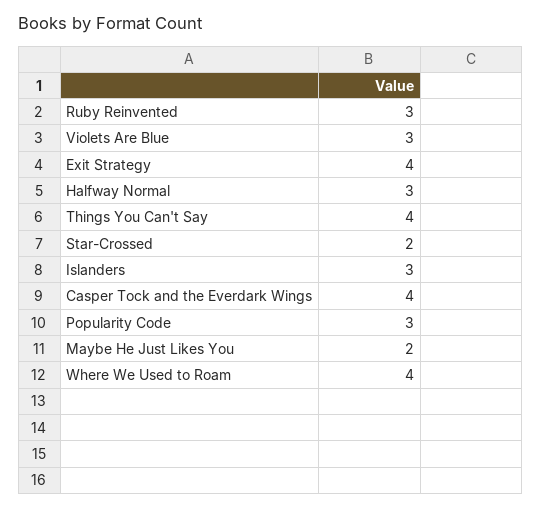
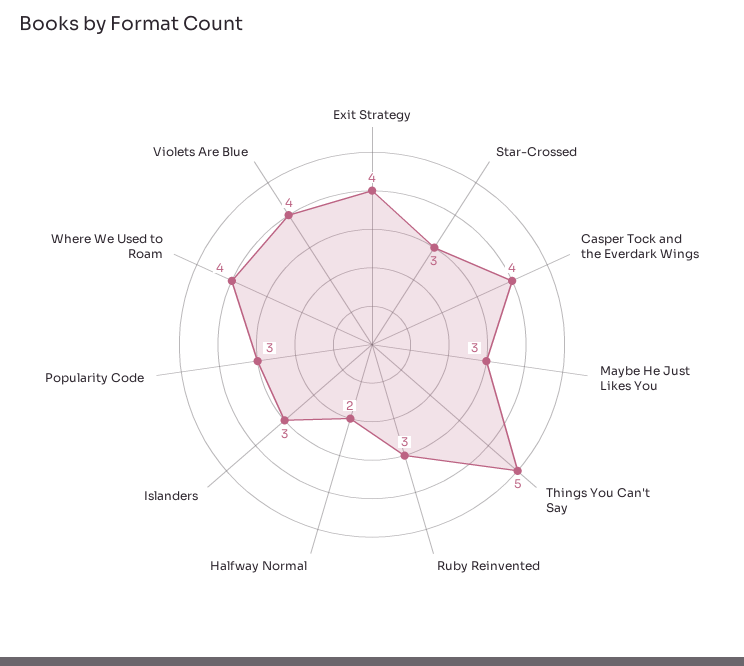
  {
    "Ruby Reinvented": 3,
-   "Violets Are Blue": 3,
+   "Violets Are Blue": 4,
    "Exit Strategy": 4,
-   "Halfway Normal": 3,
+   "Halfway Normal": 2,
-   "Things You Can't Say": 4,
+   "Things You Can't Say": 5,
-   "Star-Crossed": 2,
+   "Star-Crossed": 3,
    "Islanders": 3,
    "Casper Tock and the Everdark Wings": 4,
    "Popularity Code": 3,
-   "Maybe He Just Likes You": 2,
+   "Maybe He Just Likes You": 3,
    "Where We Used to Roam": 4
  }

